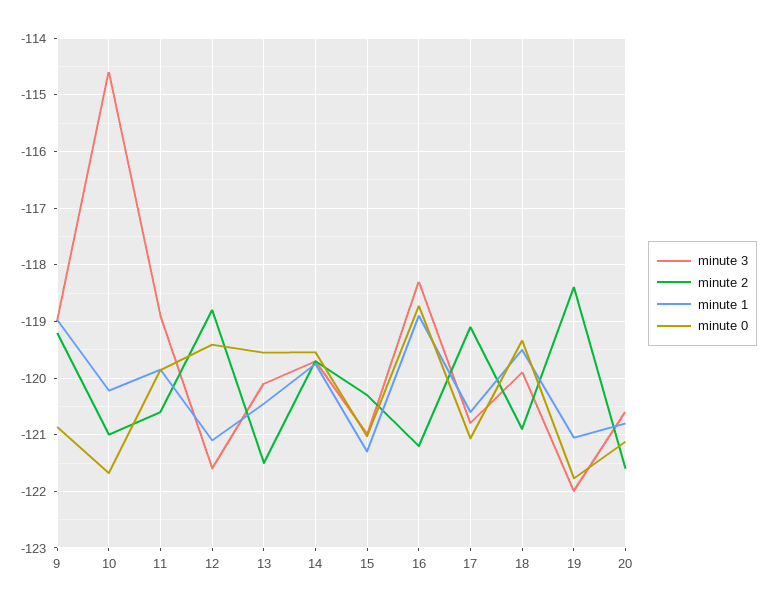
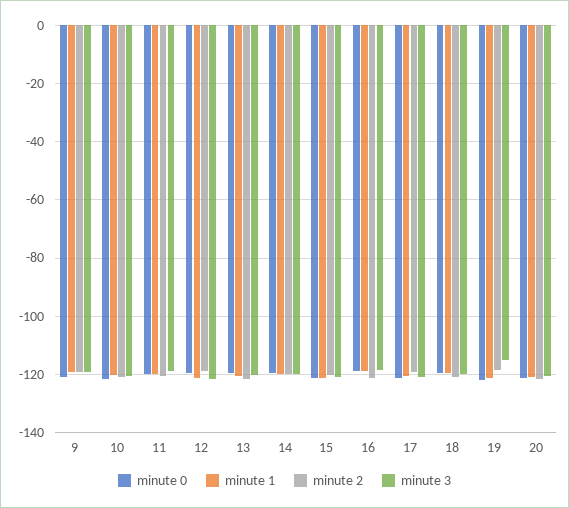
  {
    "minute 3": {
      "9": -119,
-     "10": -114.6,
+     "10": -120,
      "11": -119,
      "12": -121.6,
      "13": -120.2,
      "14": -119.8,
      "15": -121,
      "16": -118.4,
      "17": -120.8,
      "18": -120,
-     "19": -122,
+     "19": -115,
      "20": -120.6
    },
    "minute 2": {
      "9": -119.2,
      "10": -121,
      "11": -120.6,
      "12": -118.8,
      "13": -121.6,
      "14": -119.8,
      "15": -120.4,
      "16": -121.2,
      "17": -119.2,
      "18": -121,
      "19": -118.4,
      "20": -121.6
    },
    "minute 1": {
      "9": -119,
      "10": -120.2,
      "11": -119.8,
      "12": -121.2,
      "13": -120.4,
      "14": -119.8,
      "15": -121.4,
      "16": -119,
      "17": -120.6,
      "18": -119.6,
      "19": -121,
      "20": -120.8
    },
    "minute 0": {
      "9": -120.8,
      "10": -121.6,
      "11": -119.8,
      "12": -119.4,
      "13": -119.6,
      "14": -119.6,
      "15": -121,
      "16": -118.8,
      "17": -121,
      "18": -119.4,
      "19": -121.8,
      "20": -121.2
    }
  }

